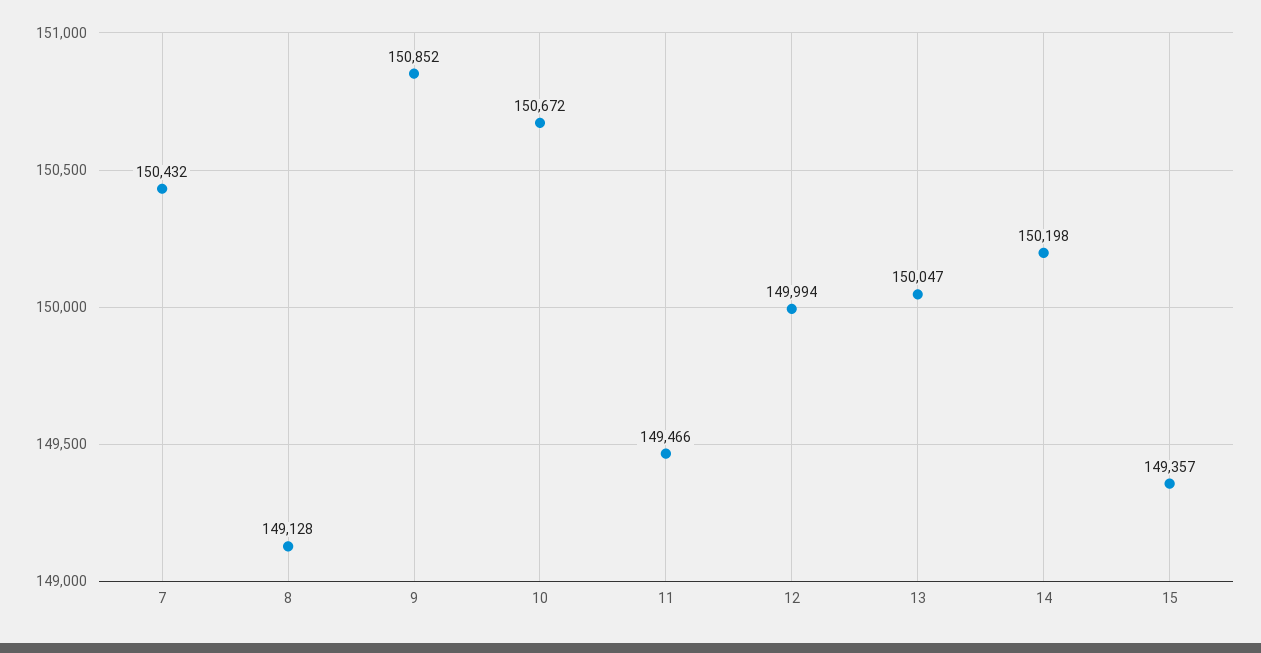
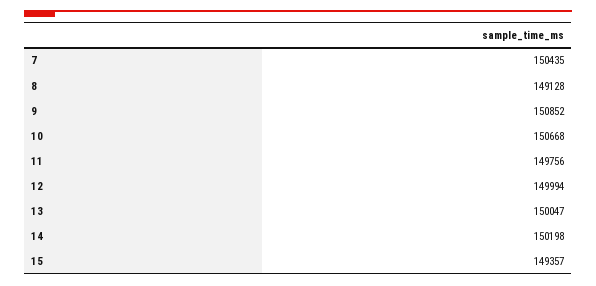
  {
-   "7": 150432,
+   "7": 150435,
    "8": 149128,
    "9": 150852,
-   "10": 150672,
+   "10": 150668,
-   "11": 149466,
+   "11": 149756,
    "12": 149994,
    "13": 150047,
    "14": 150198,
    "15": 149357
  }

